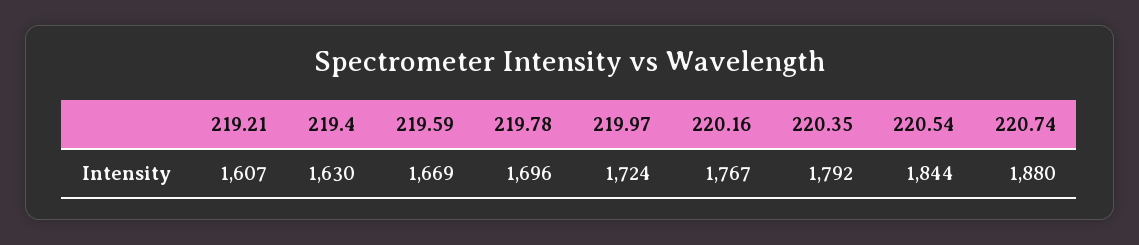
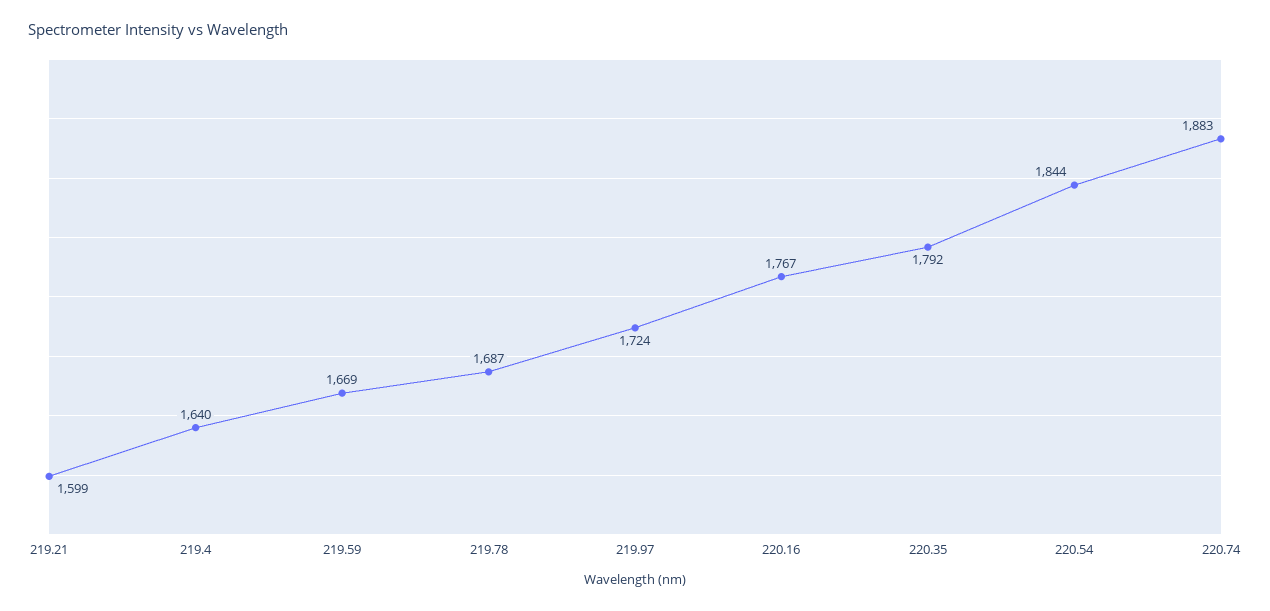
  {
-   "219.21": 1607,
+   "219.21": 1599,
-   "219.4": 1630,
+   "219.4": 1640,
    "219.59": 1669,
-   "219.78": 1696,
+   "219.78": 1687,
    "219.97": 1724,
    "220.16": 1767,
    "220.35": 1792,
    "220.54": 1844,
-   "220.74": 1880
+   "220.74": 1883
  }

